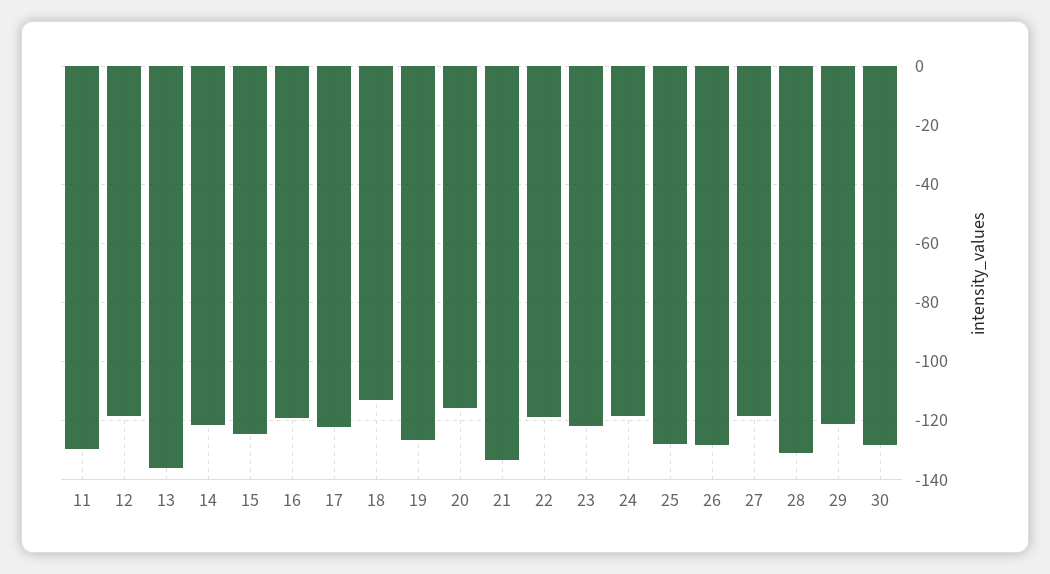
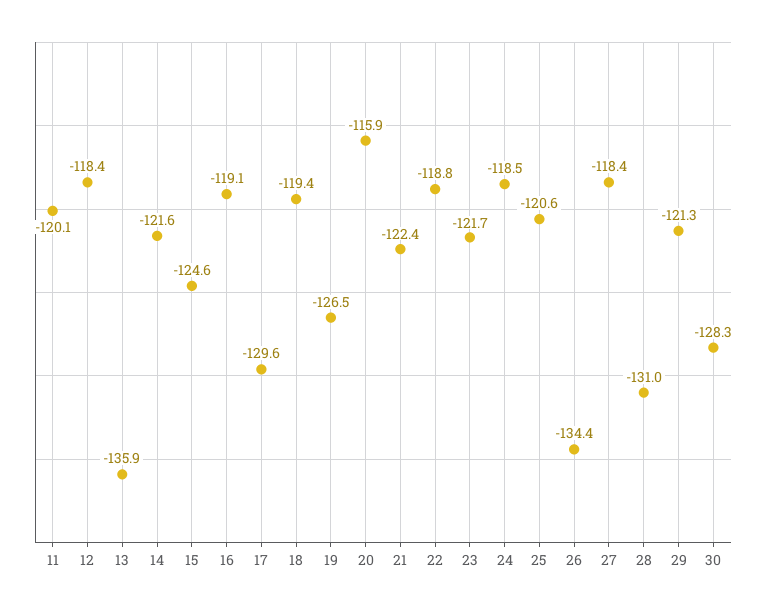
  {
-   "11": -130,
+   "11": -120.1,
    "12": -118.4,
    "13": -135.9,
    "14": -121.6,
    "15": -124.6,
    "16": -119.1,
-   "17": -122.5,
+   "17": -129.6,
-   "18": -112.5,
+   "18": -119.4,
    "19": -126.5,
    "20": -115.9,
-   "21": -132.5,
+   "21": -122.4,
    "22": -118.8,
    "23": -121.7,
    "24": -118.5,
-   "25": -127.5,
+   "25": -120.6,
-   "26": -127.5,
+   "26": -134.4,
    "27": -118.4,
    "28": -131,
    "29": -121.3,
    "30": -128.3
  }

